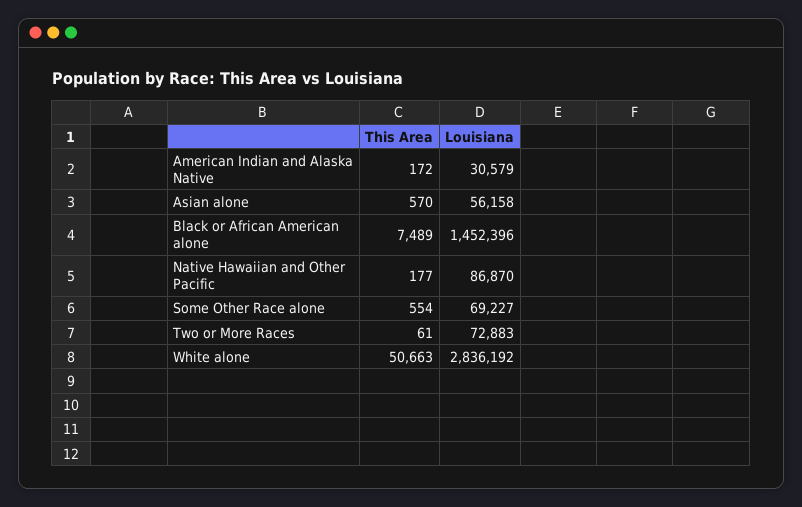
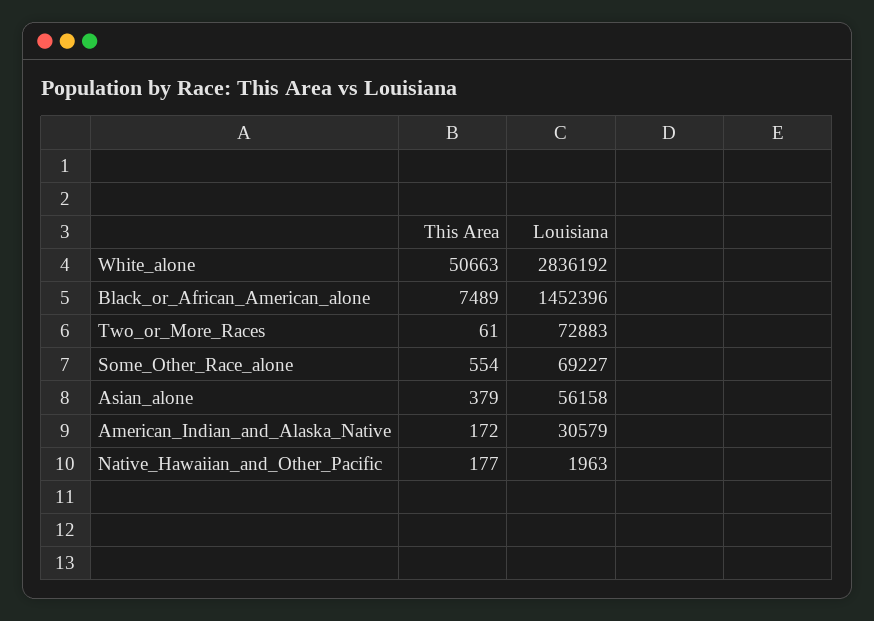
  {
    "This Area": {
      "American Indian and Alaska Native": 172,
-     "Asian alone": 570,
+     "Asian alone": 379,
      "Black or African American alone": 7489,
      "Native Hawaiian and Other Pacific": 177,
      "Some Other Race alone": 554,
      "Two or More Races": 61,
      "White alone": 50663
    },
    "Louisiana": {
      "American Indian and Alaska Native": 30579,
      "Asian alone": 56158,
      "Black or African American alone": 1452396,
-     "Native Hawaiian and Other Pacific": 86870,
+     "Native Hawaiian and Other Pacific": 1963,
      "Some Other Race alone": 69227,
      "Two or More Races": 72883,
      "White alone": 2836192
    }
  }

